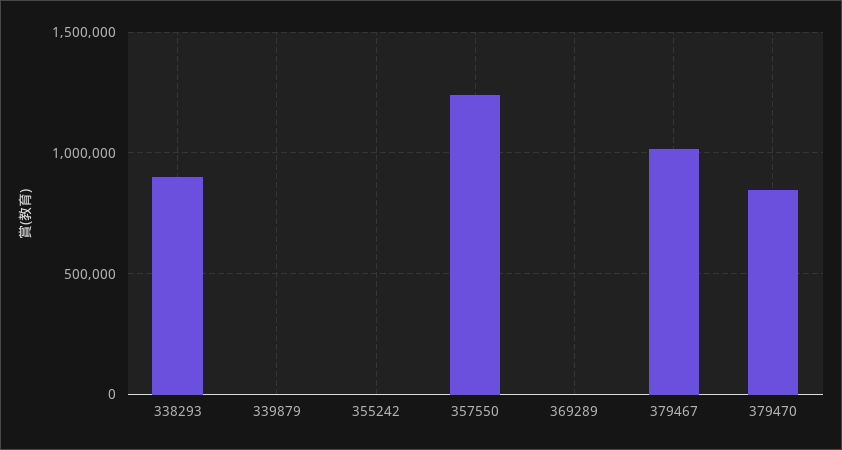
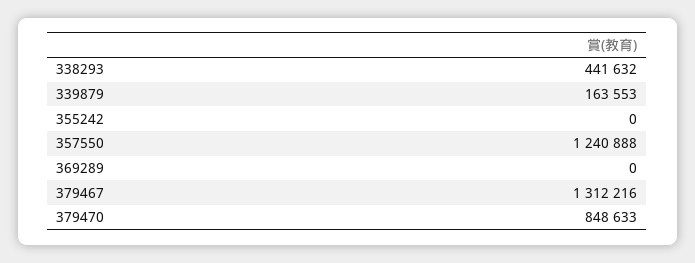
  {
-   "338293": 900000,
+   "338293": 441632,
-   "339879": 0,
+   "339879": 163553,
    "355242": 0,
    "357550": 1240888,
    "369289": 0,
-   "379467": 1000000,
+   "379467": 1312216,
    "379470": 848633
  }

